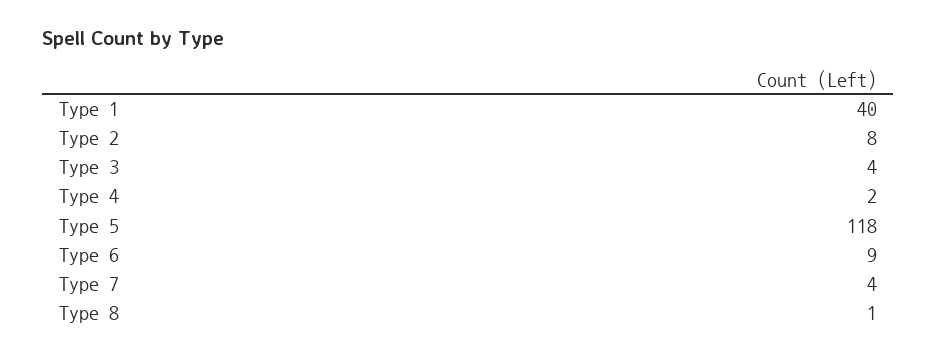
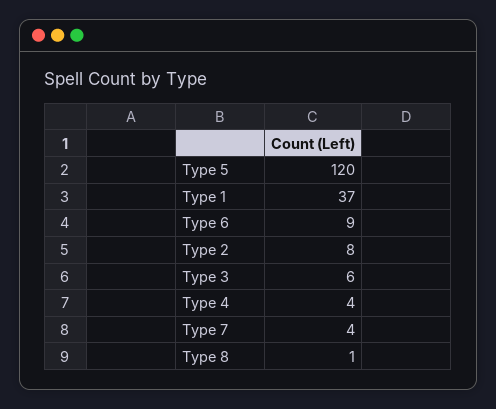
  {
-   "Type 1": 40,
+   "Type 1": 37,
    "Type 2": 8,
-   "Type 3": 4,
+   "Type 3": 6,
-   "Type 4": 2,
+   "Type 4": 4,
-   "Type 5": 118,
+   "Type 5": 120,
    "Type 6": 9,
    "Type 7": 4,
    "Type 8": 1
  }

